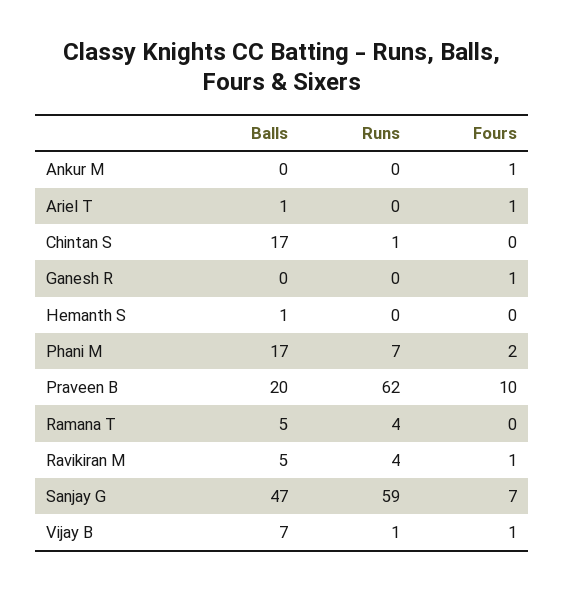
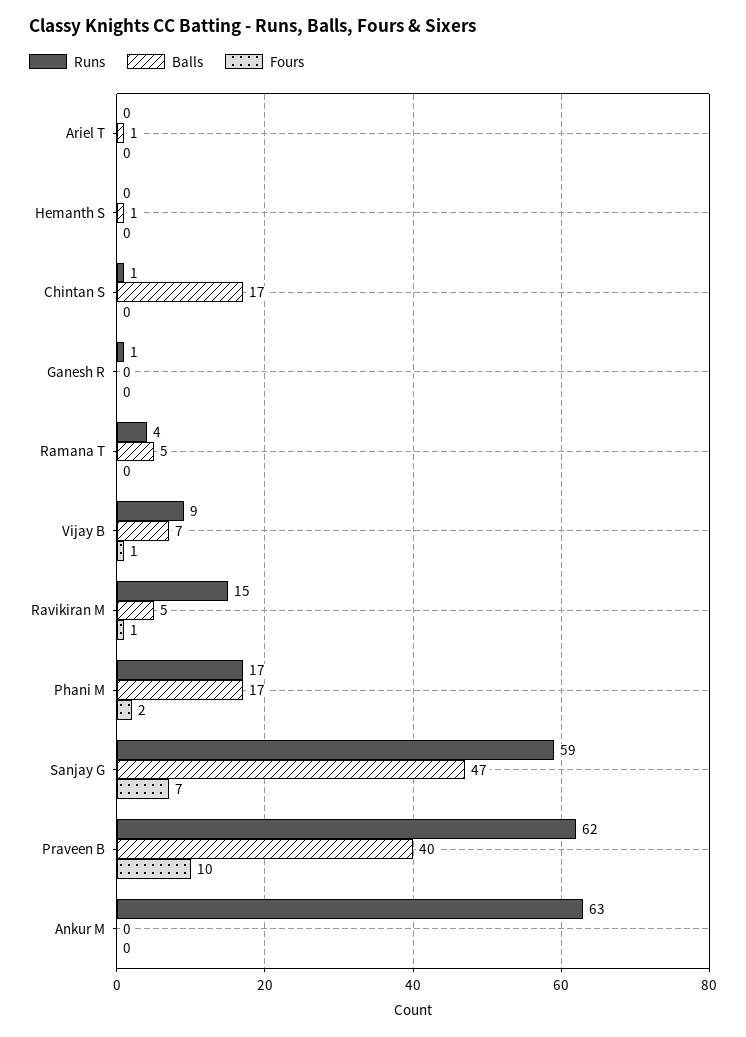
  {
    "Balls": {
      "Ankur M": 0,
      "Ariel T": 1,
      "Chintan S": 17,
      "Ganesh R": 0,
      "Hemanth S": 1,
      "Phani M": 17,
-     "Praveen B": 20,
+     "Praveen B": 40,
      "Ramana T": 5,
      "Ravikiran M": 5,
      "Sanjay G": 47,
      "Vijay B": 7
    },
    "Runs": {
-     "Ankur M": 0,
+     "Ankur M": 63,
      "Ariel T": 0,
      "Chintan S": 1,
-     "Ganesh R": 0,
+     "Ganesh R": 1,
      "Hemanth S": 0,
-     "Phani M": 7,
+     "Phani M": 17,
      "Praveen B": 62,
      "Ramana T": 4,
-     "Ravikiran M": 4,
+     "Ravikiran M": 15,
      "Sanjay G": 59,
-     "Vijay B": 1
+     "Vijay B": 9
    },
    "Fours": {
-     "Ankur M": 1,
+     "Ankur M": 0,
-     "Ariel T": 1,
+     "Ariel T": 0,
      "Chintan S": 0,
-     "Ganesh R": 1,
+     "Ganesh R": 0,
      "Hemanth S": 0,
      "Phani M": 2,
      "Praveen B": 10,
      "Ramana T": 0,
      "Ravikiran M": 1,
      "Sanjay G": 7,
      "Vijay B": 1
    }
  }

